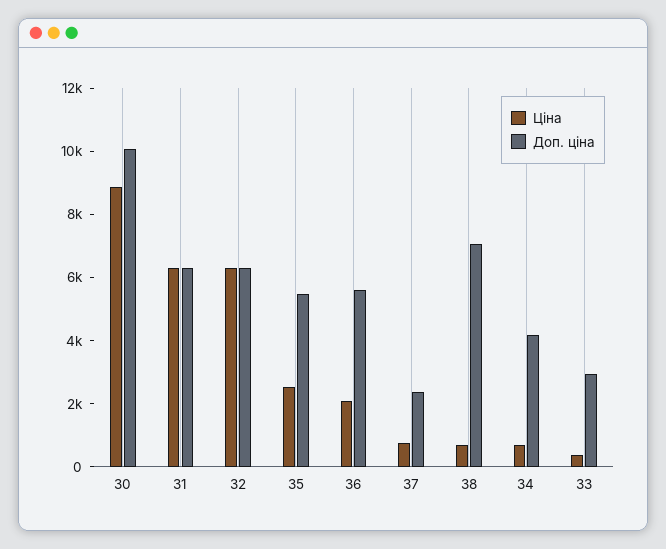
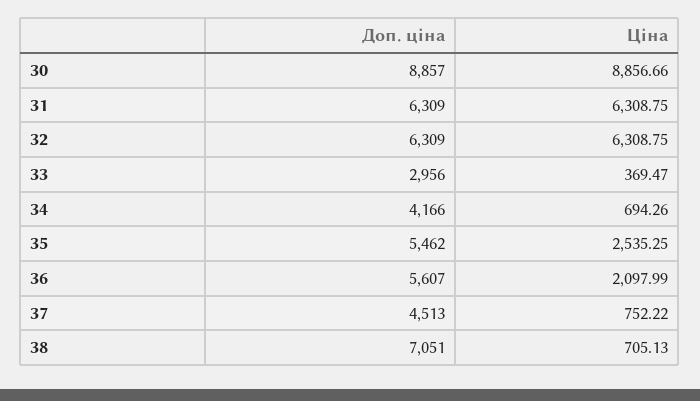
  {
    "Ціна": {
      "30": 8856.66,
      "31": 6308.75,
      "32": 6308.75,
      "35": 2535.25,
      "36": 2097.99,
      "37": 752.22,
      "38": 705.13,
      "34": 694.26,
      "33": 369.47
    },
    "Доп. ціна": {
-     "30": 10000,
+     "30": 8857,
      "31": 6309,
      "32": 6309,
      "35": 5462,
      "36": 5607,
-     "37": 2500,
+     "37": 4513,
      "38": 7051,
      "34": 4166,
      "33": 2956
    }
  }

